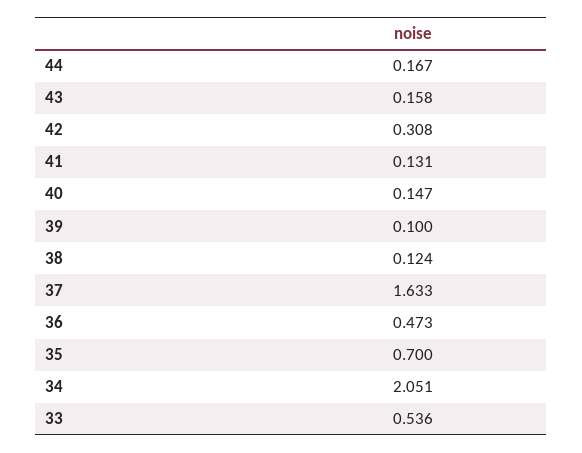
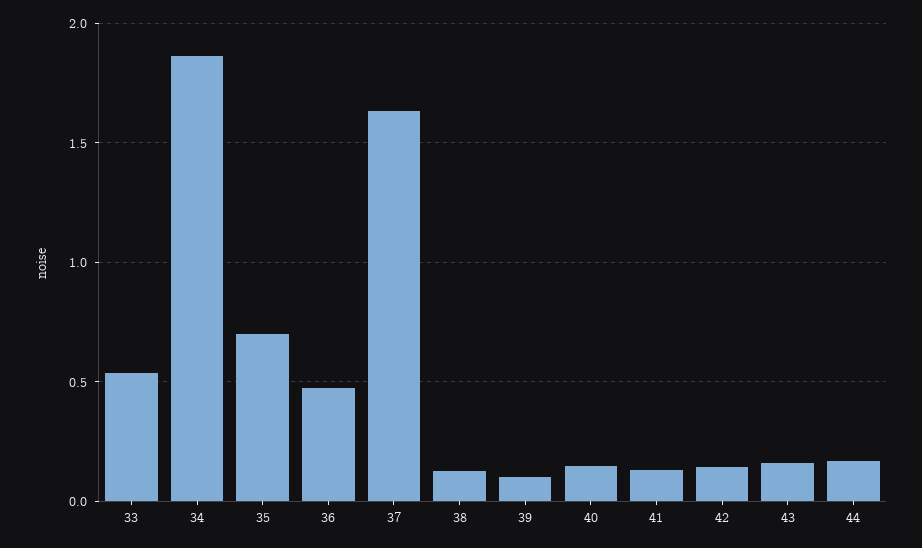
  {
    "44": 0.167,
    "43": 0.158,
-   "42": 0.308,
+   "42": 0.15,
    "41": 0.131,
    "40": 0.147,
    "39": 0.1,
    "38": 0.124,
    "37": 1.633,
    "36": 0.473,
    "35": 0.7,
-   "34": 2.051,
+   "34": 1.85,
    "33": 0.536
  }

